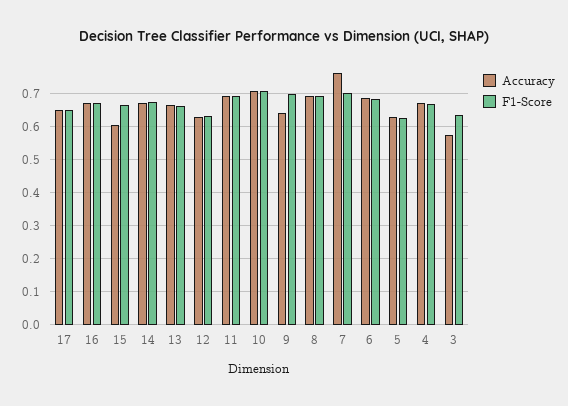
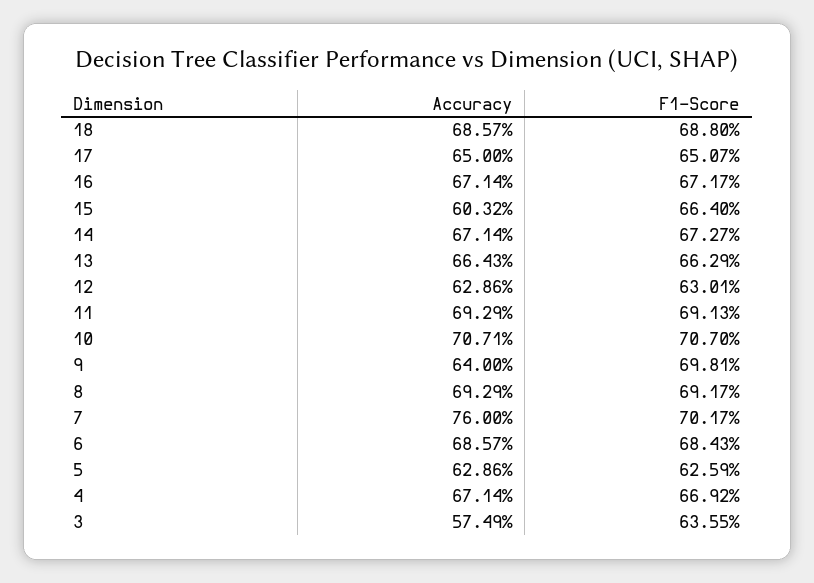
  {
    "Accuracy": {
      "17": 0.65,
      "16": 0.6714,
      "15": 0.6032,
      "14": 0.6714,
      "13": 0.6643,
      "12": 0.6286,
      "11": 0.6929,
      "10": 0.7071,
      "9": 0.64,
      "8": 0.6929,
      "7": 0.76,
      "6": 0.6857,
      "5": 0.6286,
      "4": 0.6714,
-     "3": 0.5749
+     "3": 0.5749,
+     "18": 0.6857
    },
    "F1-Score": {
      "17": 0.6507,
      "16": 0.6717,
      "15": 0.664,
      "14": 0.6727,
      "13": 0.6629,
      "12": 0.6301,
      "11": 0.6913,
      "10": 0.707,
      "9": 0.6981,
      "8": 0.6917,
      "7": 0.7017,
      "6": 0.6843,
      "5": 0.6259,
      "4": 0.6692,
-     "3": 0.6355
+     "3": 0.6355,
+     "18": 0.688
    }
  }

